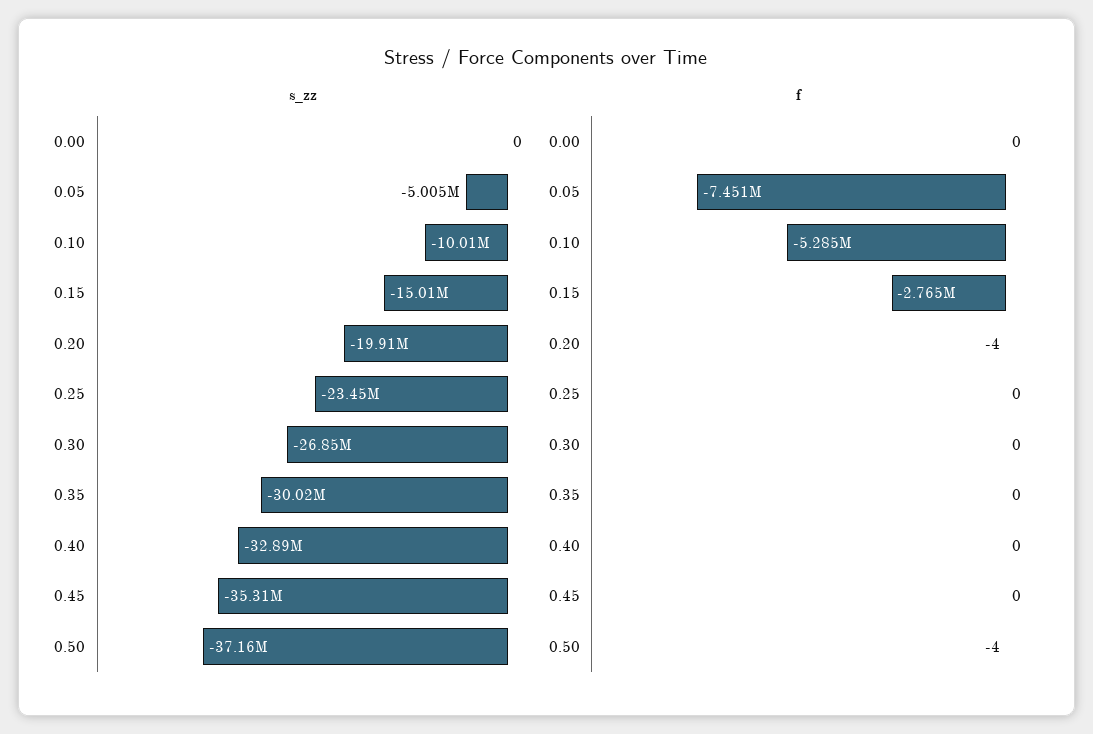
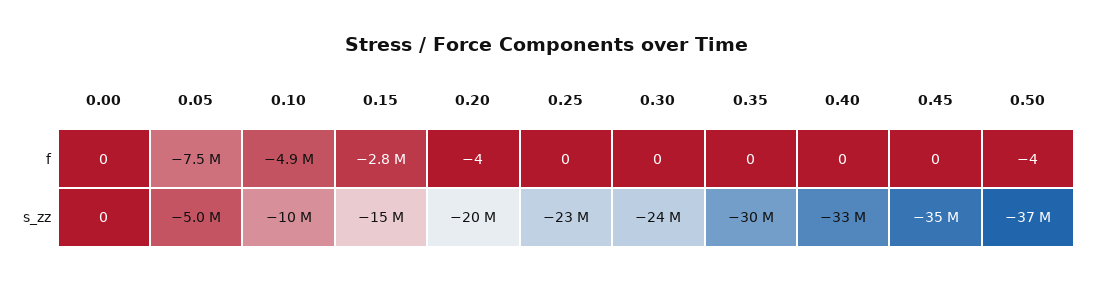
  {
    "s_zz": {
      "0.00": 0,
      "0.05": -5005000,
      "0.10": -10010000,
      "0.15": -15010000,
      "0.20": -19910000,
      "0.25": -23450000,
-     "0.30": -26850000,
+     "0.30": -24000000,
      "0.35": -30020000,
      "0.40": -32890000,
      "0.45": -35310000,
      "0.50": -37160000
    },
    "f": {
      "0.00": 0,
      "0.05": -7451000,
-     "0.10": -5285000,
+     "0.10": -4900000,
      "0.15": -2765000,
      "0.20": -4,
      "0.25": 0,
      "0.30": 0,
      "0.35": 0,
      "0.40": 0,
      "0.45": 0,
      "0.50": -4
    }
  }

